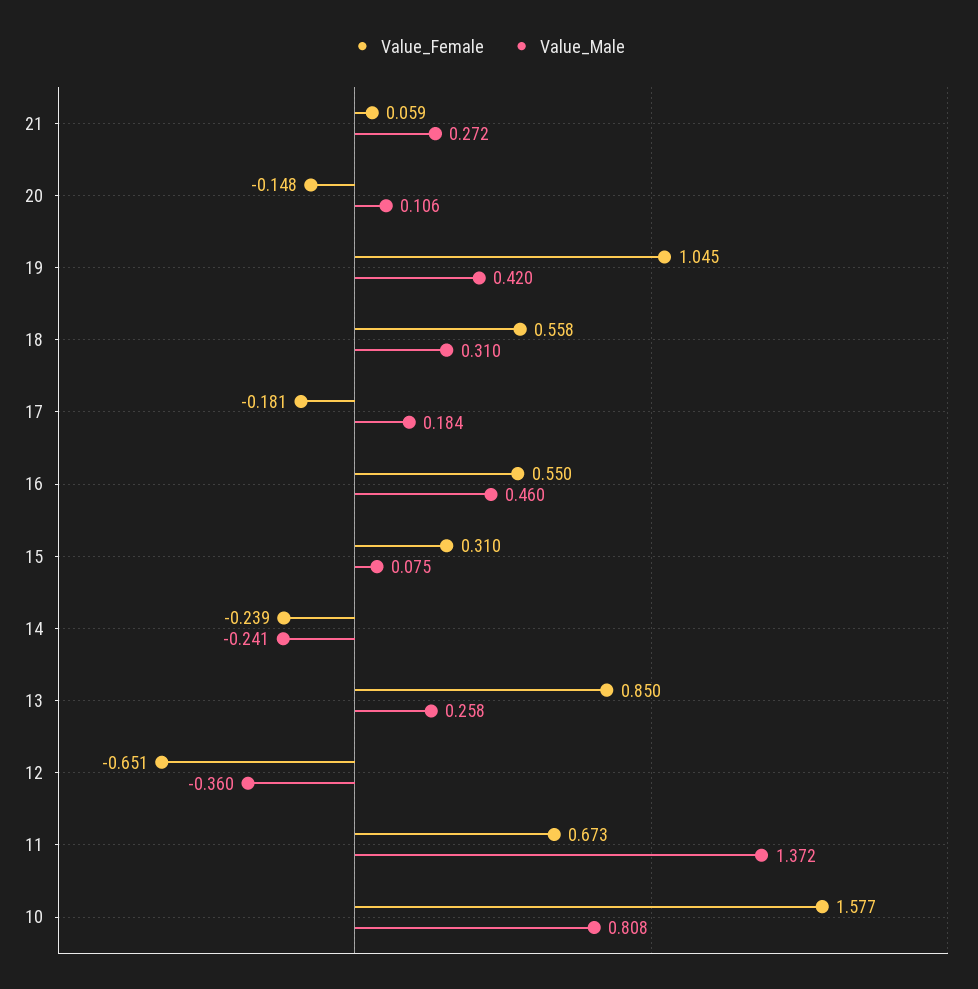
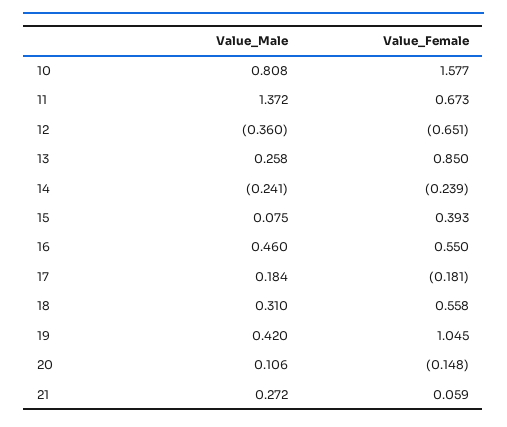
  {
    "Value_Female": {
      "21": 0.059,
      "20": -0.148,
      "19": 1.045,
      "18": 0.558,
      "17": -0.181,
      "16": 0.55,
-     "15": 0.31,
+     "15": 0.393,
      "14": -0.239,
      "13": 0.85,
      "12": -0.651,
      "11": 0.673,
      "10": 1.577
    },
    "Value_Male": {
      "21": 0.272,
      "20": 0.106,
      "19": 0.42,
      "18": 0.31,
      "17": 0.184,
      "16": 0.46,
      "15": 0.075,
      "14": -0.241,
      "13": 0.258,
      "12": -0.36,
      "11": 1.372,
      "10": 0.808
    }
  }

